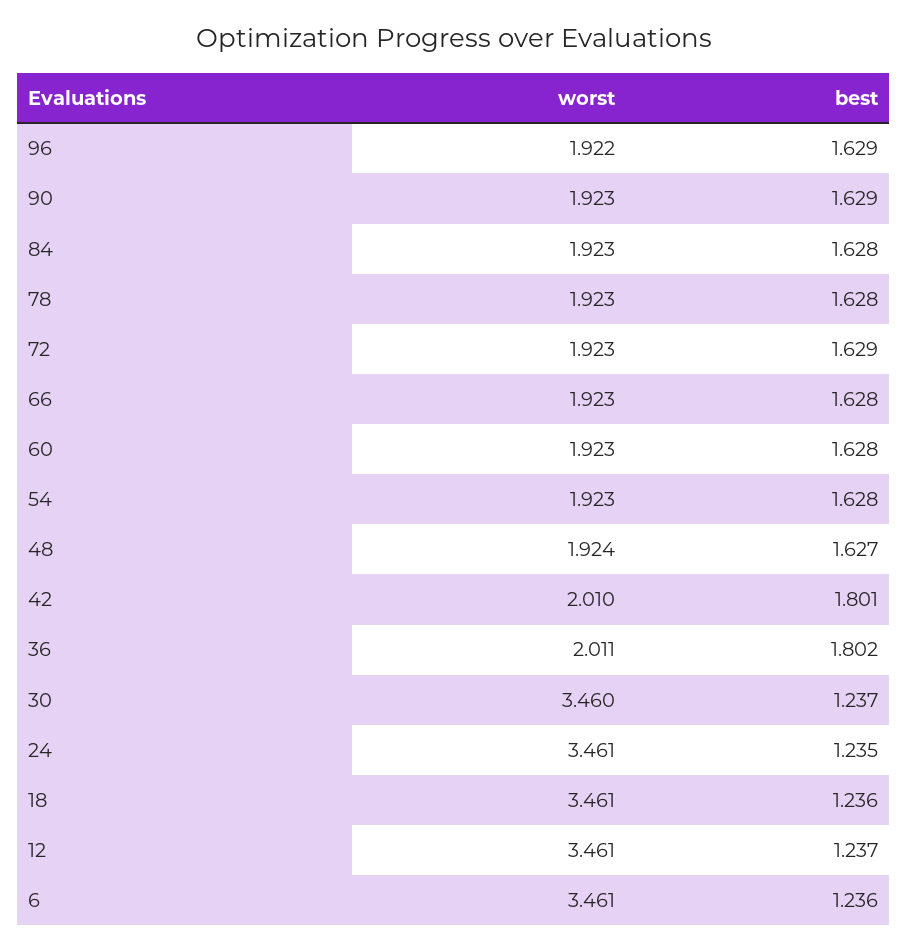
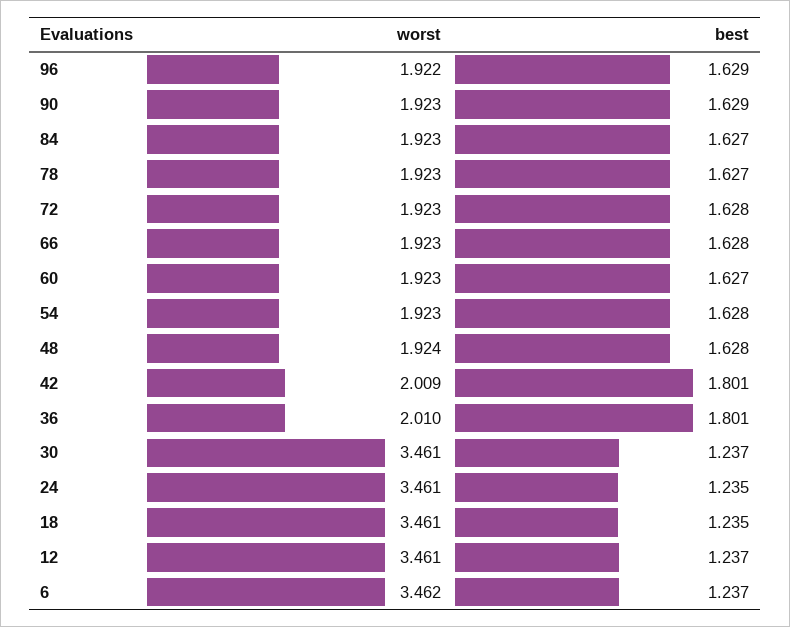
  {
    "worst": {
      "96": 1.922,
      "90": 1.923,
      "84": 1.923,
      "78": 1.923,
      "72": 1.923,
      "66": 1.923,
      "60": 1.923,
      "54": 1.923,
      "48": 1.924,
-     "42": 2.01,
+     "42": 2.009,
-     "36": 2.011,
+     "36": 2.01,
-     "30": 3.46,
+     "30": 3.461,
      "24": 3.461,
      "18": 3.461,
      "12": 3.461,
-     "6": 3.461
+     "6": 3.462
    },
    "best": {
      "96": 1.629,
      "90": 1.629,
-     "84": 1.628,
+     "84": 1.627,
-     "78": 1.628,
+     "78": 1.627,
-     "72": 1.629,
+     "72": 1.628,
      "66": 1.628,
-     "60": 1.628,
+     "60": 1.627,
      "54": 1.628,
-     "48": 1.627,
+     "48": 1.628,
      "42": 1.801,
-     "36": 1.802,
+     "36": 1.801,
      "30": 1.237,
      "24": 1.235,
-     "18": 1.236,
+     "18": 1.235,
      "12": 1.237,
-     "6": 1.236
+     "6": 1.237
    }
  }

